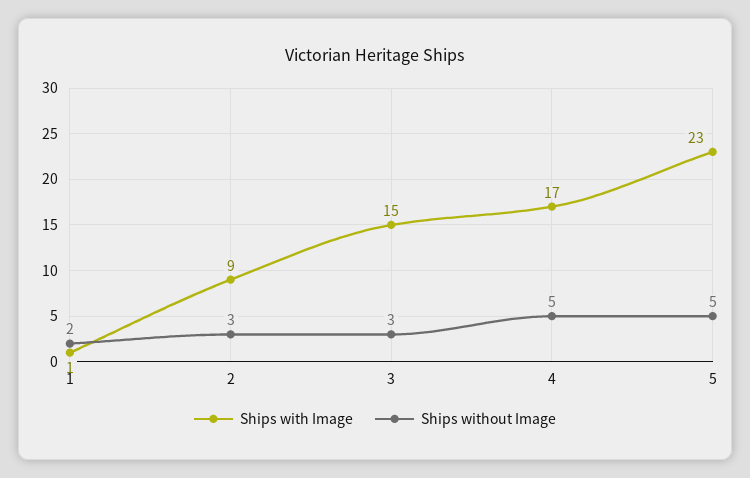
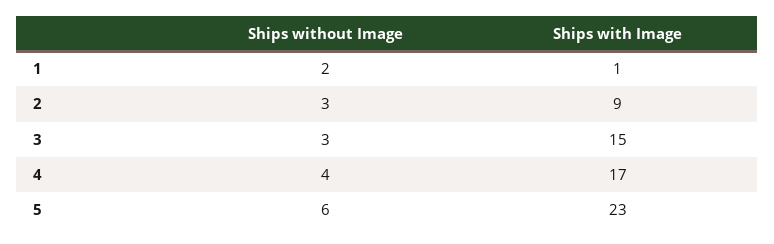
  {
    "Ships with Image": {
      "1": 1,
      "2": 9,
      "3": 15,
      "4": 17,
      "5": 23
    },
    "Ships without Image": {
      "1": 2,
      "2": 3,
      "3": 3,
-     "4": 5,
+     "4": 4,
-     "5": 5
+     "5": 6
    }
  }

